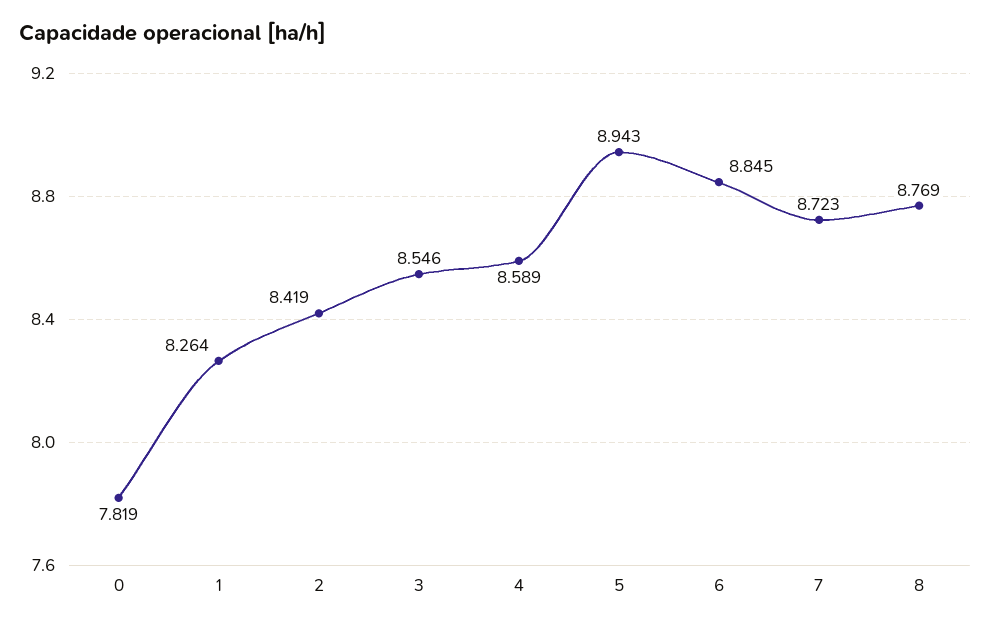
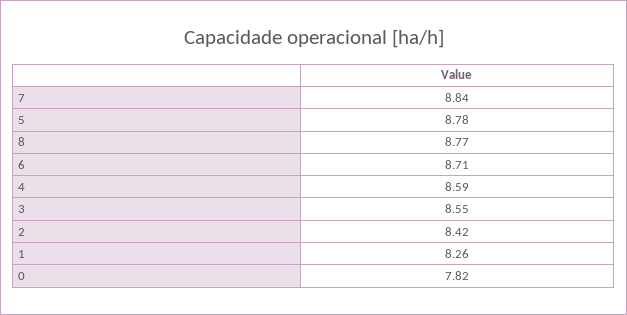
  {
    "0": 7.819,
    "1": 8.264,
    "2": 8.419,
    "3": 8.546,
    "4": 8.589,
-   "5": 8.943,
+   "5": 8.78,
-   "6": 8.845,
+   "6": 8.71,
-   "7": 8.723,
+   "7": 8.84,
    "8": 8.769
  }

